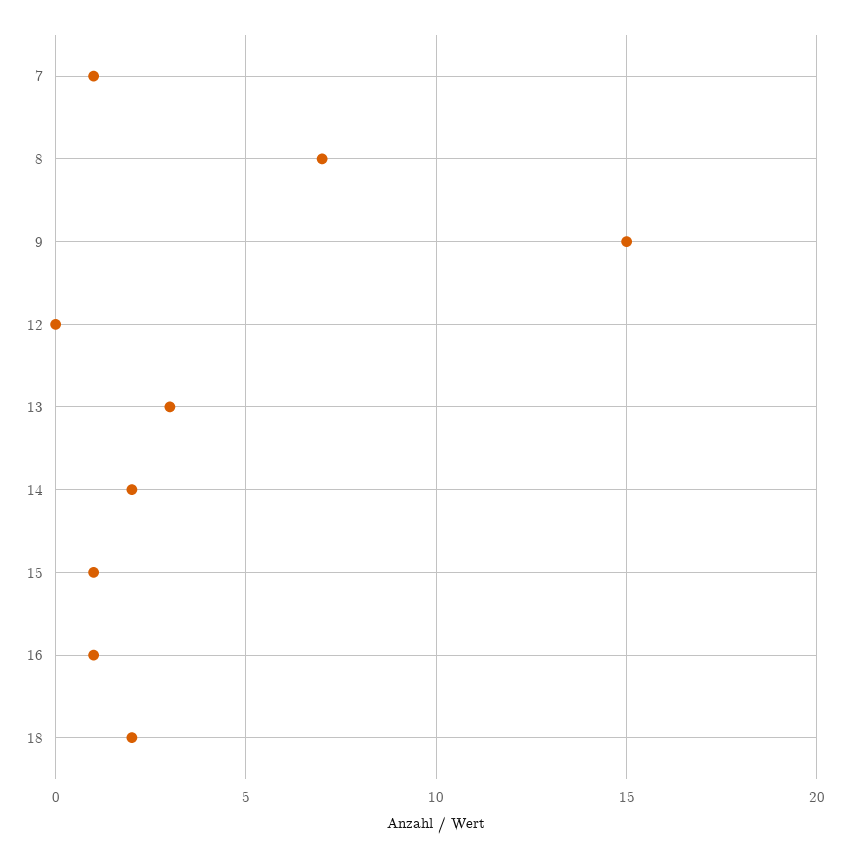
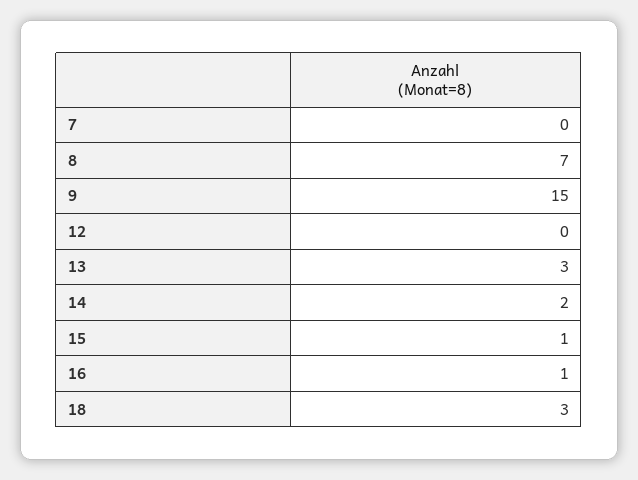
  {
-   "7": 1,
+   "7": 0,
    "8": 7,
    "9": 15,
    "12": 0,
    "13": 3,
    "14": 2,
    "15": 1,
    "16": 1,
-   "18": 2
+   "18": 3
  }

